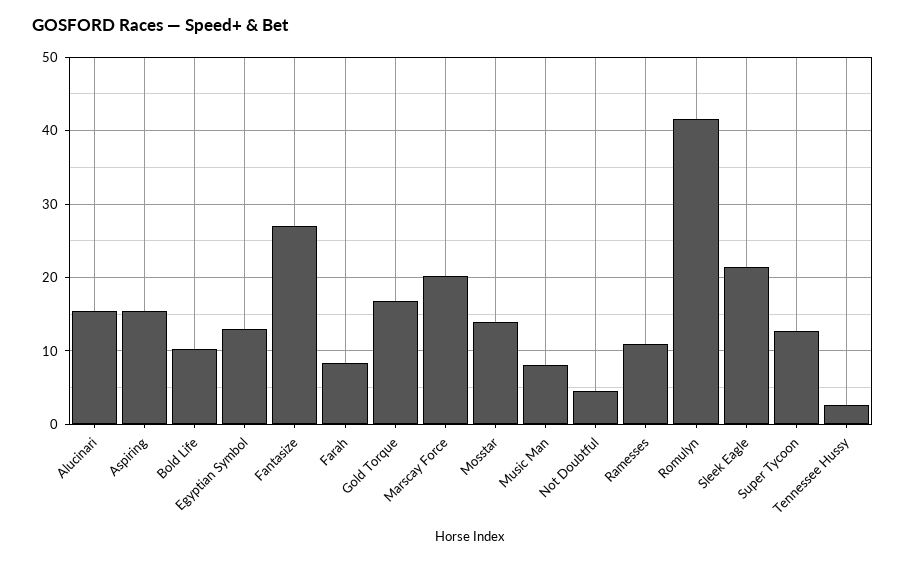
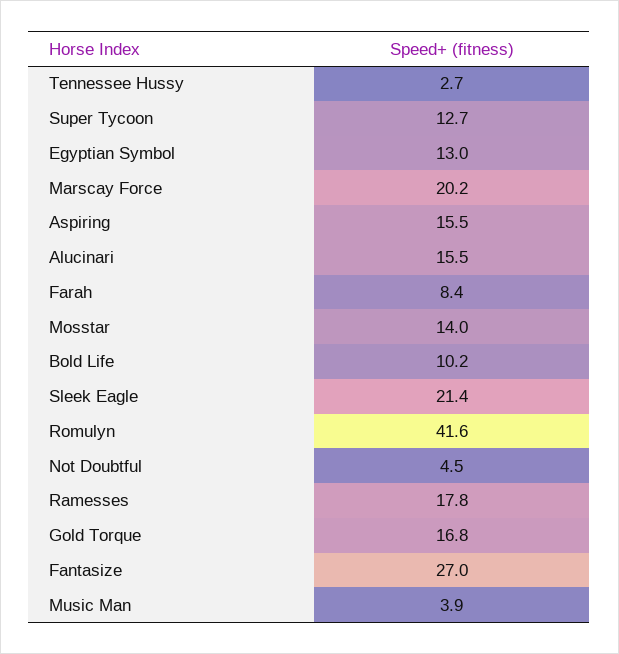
  {
    "Alucinari": 15.5,
    "Aspiring": 15.5,
    "Bold Life": 10.2,
    "Egyptian Symbol": 13,
    "Fantasize": 27,
    "Farah": 8.4,
    "Gold Torque": 16.8,
    "Marscay Force": 20.2,
    "Mosstar": 14,
-   "Music Man": 8,
+   "Music Man": 3.9,
    "Not Doubtful": 4.5,
-   "Ramesses": 11,
+   "Ramesses": 17.8,
    "Romulyn": 41.6,
    "Sleek Eagle": 21.4,
    "Super Tycoon": 12.7,
    "Tennessee Hussy": 2.7
  }

